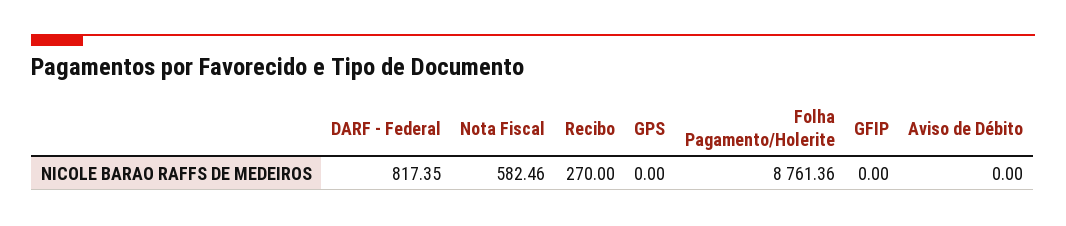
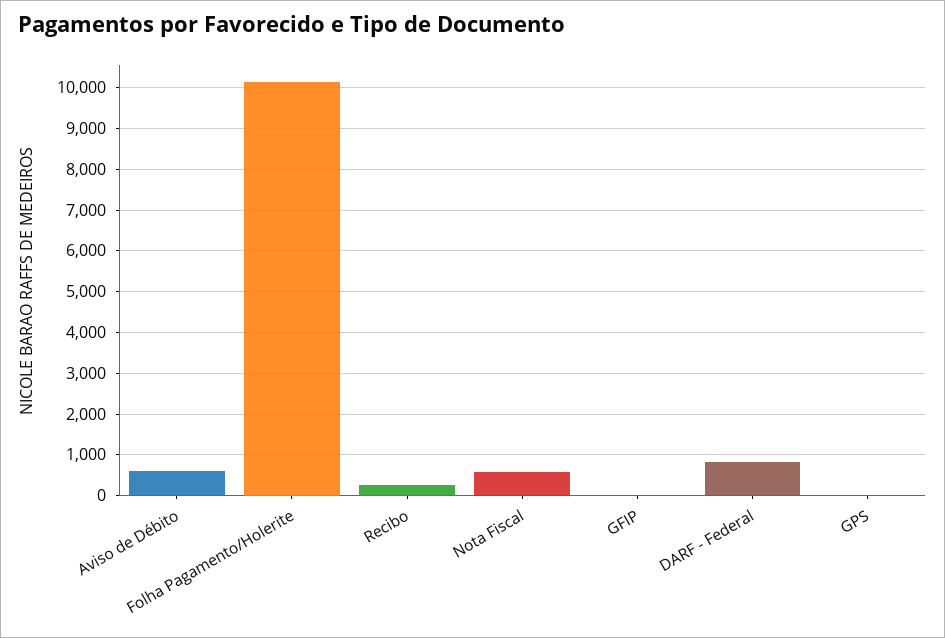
  {
    "DARF - Federal": 817.35,
    "Nota Fiscal": 582.46,
    "Recibo": 270,
    "GPS": 0,
-   "Folha Pagamento/Holerite": 8761.36,
+   "Folha Pagamento/Holerite": 10200,
    "GFIP": 0,
-   "Aviso de Débito": 0
+   "Aviso de Débito": 600
  }

